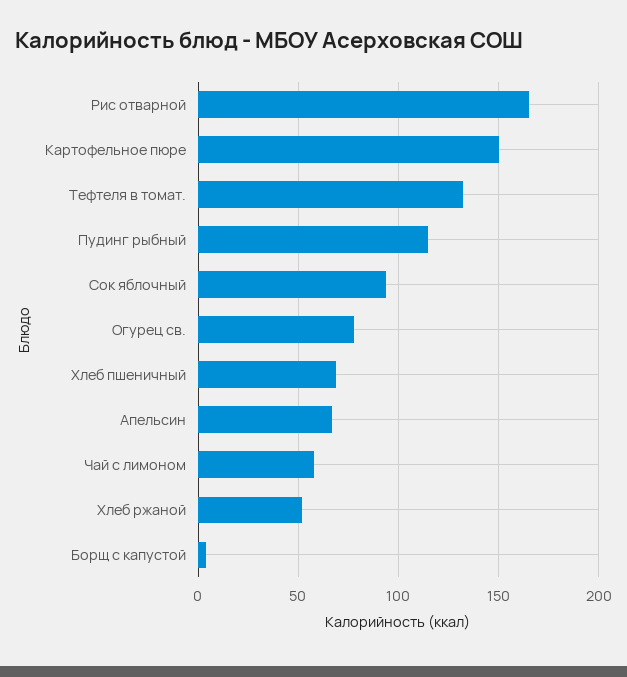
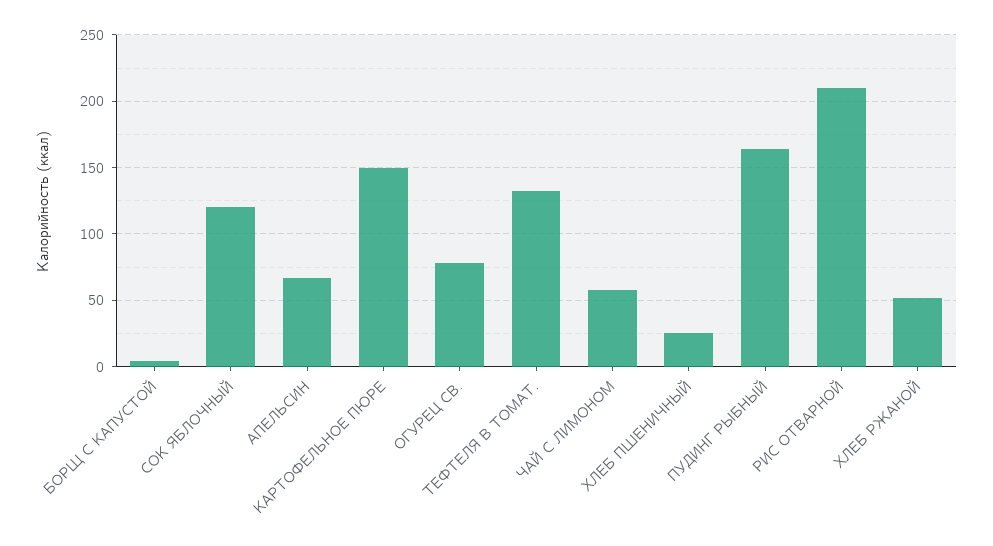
  {
-   "Рис отварной": 165,
+   "Рис отварной": 210,
    "Картофельное пюре": 150,
    "Тефтеля в томат.": 130,
-   "Пудинг рыбный": 115,
+   "Пудинг рыбный": 165,
-   "Сок яблочный": 95,
+   "Сок яблочный": 120,
    "Огурец св.": 80,
-   "Хлеб пшеничный": 70,
+   "Хлеб пшеничный": 25,
    "Апельсин": 65,
    "Чай с лимоном": 60,
    "Хлеб ржаной": 50,
    "Борщ с капустой": 5
  }

